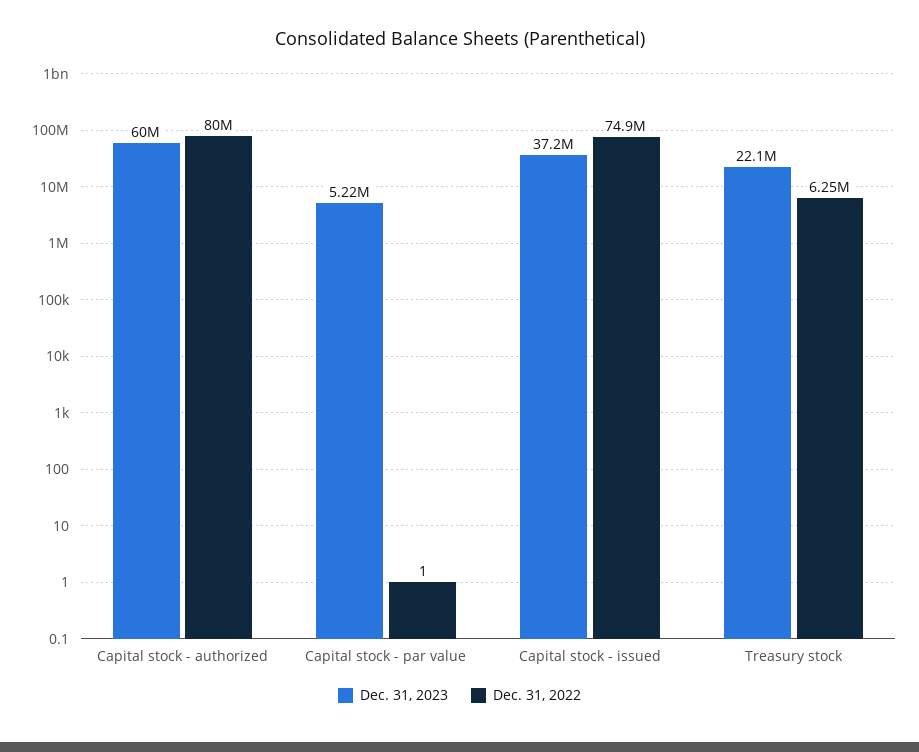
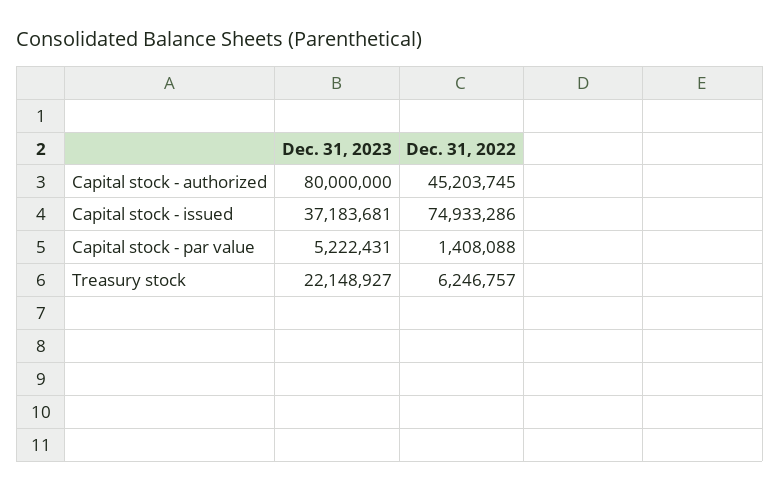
  {
    "Dec. 31, 2023": {
-     "Capital stock - authorized": 60000000,
+     "Capital stock - authorized": 80000000,
      "Capital stock - par value": 5222431,
      "Capital stock - issued": 37183681,
      "Treasury stock": 22148927
    },
    "Dec. 31, 2022": {
-     "Capital stock - authorized": 80000000,
+     "Capital stock - authorized": 45203745,
-     "Capital stock - par value": 1,
+     "Capital stock - par value": 1408088,
      "Capital stock - issued": 74933286,
      "Treasury stock": 6246757
    }
  }

